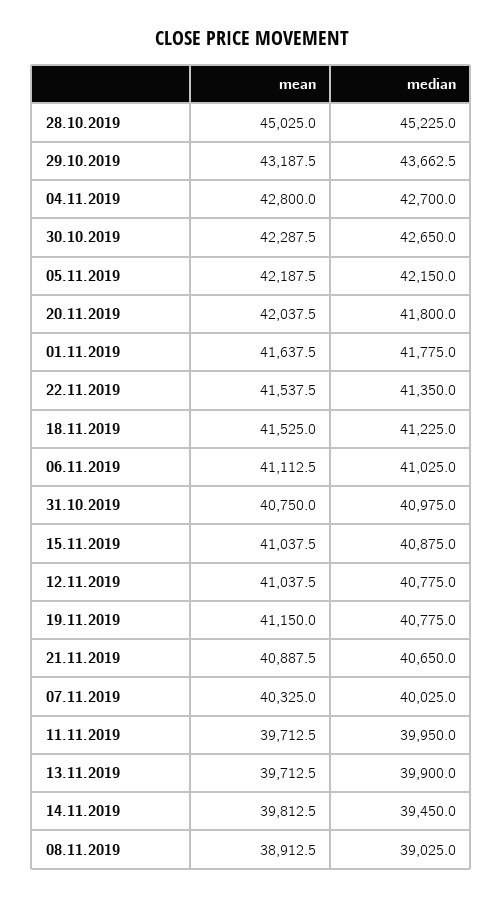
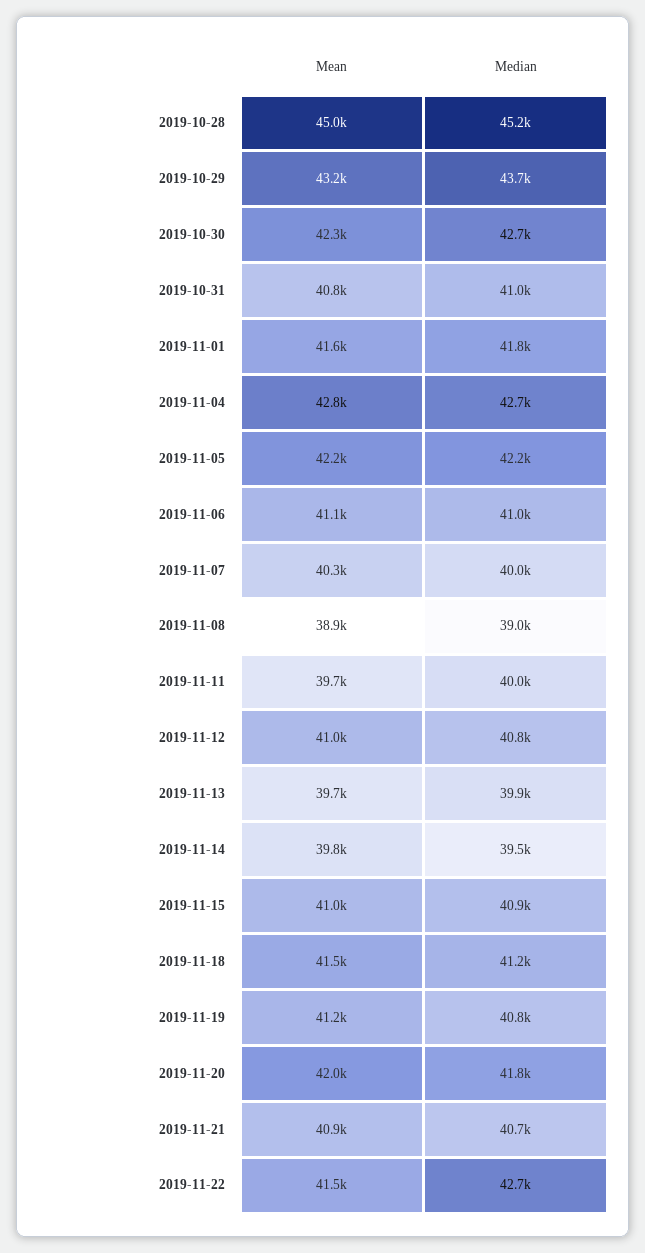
  {
    "mean": {
      "28.10.2019": 45025,
      "29.10.2019": 43187.5,
      "04.11.2019": 42800,
      "30.10.2019": 42287.5,
      "05.11.2019": 42187.5,
      "20.11.2019": 42037.5,
      "01.11.2019": 41637.5,
      "22.11.2019": 41537.5,
      "18.11.2019": 41525,
      "06.11.2019": 41112.5,
      "31.10.2019": 40750,
      "15.11.2019": 41037.5,
      "12.11.2019": 41037.5,
      "19.11.2019": 41150,
      "21.11.2019": 40887.5,
      "07.11.2019": 40325,
      "11.11.2019": 39712.5,
      "13.11.2019": 39712.5,
      "14.11.2019": 39812.5,
      "08.11.2019": 38912.5
    },
    "median": {
      "28.10.2019": 45225,
      "29.10.2019": 43662.5,
      "04.11.2019": 42700,
      "30.10.2019": 42650,
      "05.11.2019": 42150,
      "20.11.2019": 41800,
      "01.11.2019": 41775,
-     "22.11.2019": 41350,
+     "22.11.2019": 42700,
      "18.11.2019": 41225,
      "06.11.2019": 41025,
      "31.10.2019": 40975,
      "15.11.2019": 40875,
      "12.11.2019": 40775,
      "19.11.2019": 40775,
      "21.11.2019": 40650,
      "07.11.2019": 40025,
      "11.11.2019": 39950,
      "13.11.2019": 39900,
      "14.11.2019": 39450,
      "08.11.2019": 39025
    }
  }

